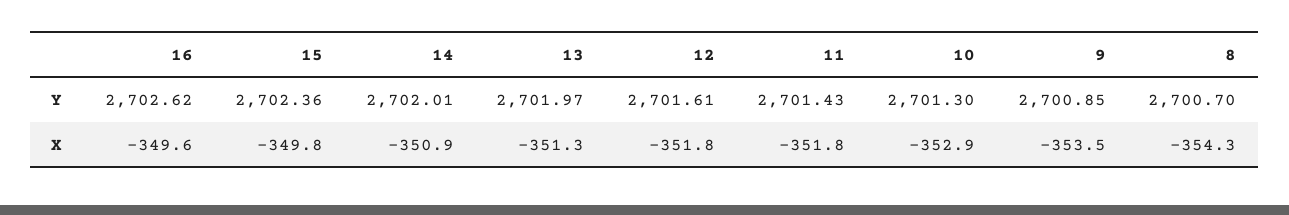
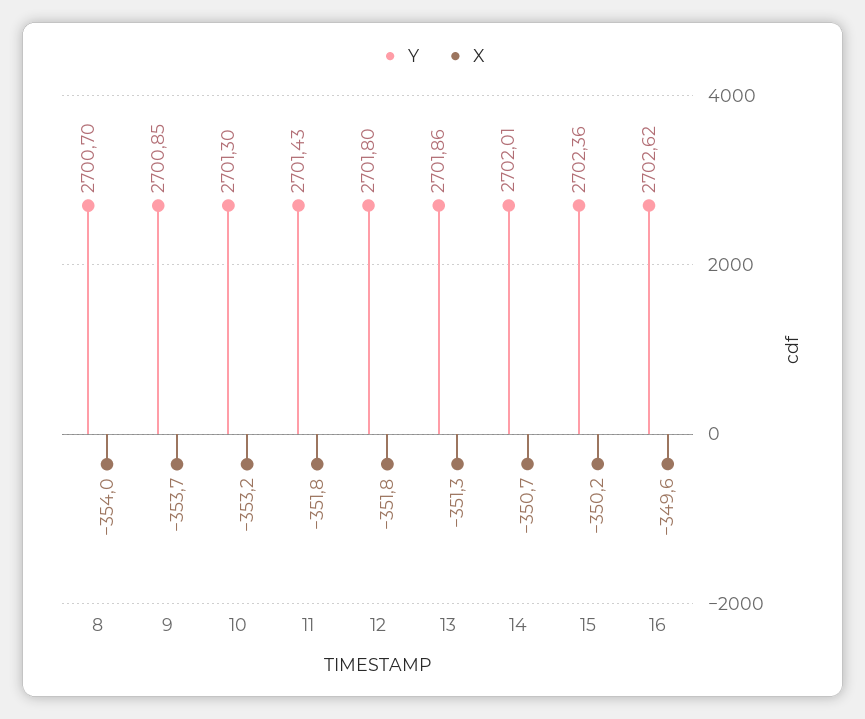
  {
    "Y": {
      "16": 2702.62,
      "15": 2702.36,
      "14": 2702.01,
-     "13": 2701.97,
+     "13": 2701.86,
-     "12": 2701.61,
+     "12": 2701.8,
      "11": 2701.43,
      "10": 2701.3,
      "9": 2700.85,
      "8": 2700.7
    },
    "X": {
      "16": -349.6,
-     "15": -349.8,
+     "15": -350.2,
-     "14": -350.9,
+     "14": -350.7,
      "13": -351.3,
      "12": -351.8,
      "11": -351.8,
-     "10": -352.9,
+     "10": -353.2,
-     "9": -353.5,
+     "9": -353.7,
-     "8": -354.3
+     "8": -354
    }
  }

